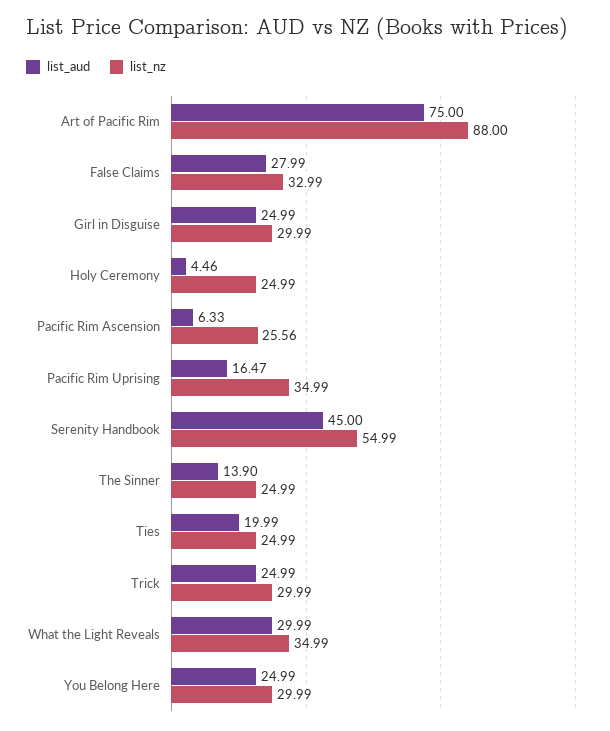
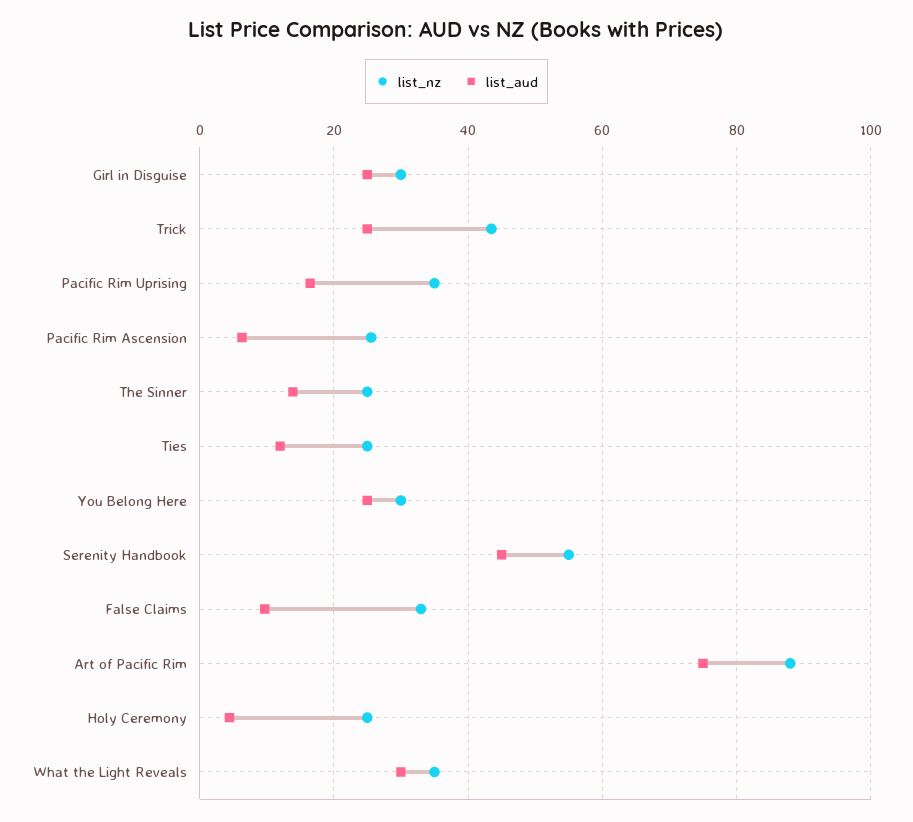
  {
    "list_aud": {
      "Art of Pacific Rim": 75,
-     "False Claims": 27.99,
+     "False Claims": 10,
      "Girl in Disguise": 24.99,
      "Holy Ceremony": 4.46,
      "Pacific Rim Ascension": 6.33,
      "Pacific Rim Uprising": 16.47,
      "Serenity Handbook": 45,
      "The Sinner": 13.9,
-     "Ties": 19.99,
+     "Ties": 12,
      "Trick": 24.99,
      "What the Light Reveals": 29.99,
      "You Belong Here": 24.99
    },
    "list_nz": {
      "Art of Pacific Rim": 88,
      "False Claims": 32.99,
      "Girl in Disguise": 29.99,
      "Holy Ceremony": 24.99,
      "Pacific Rim Ascension": 25.56,
      "Pacific Rim Uprising": 34.99,
      "Serenity Handbook": 54.99,
      "The Sinner": 24.99,
      "Ties": 24.99,
-     "Trick": 29.99,
+     "Trick": 44,
      "What the Light Reveals": 34.99,
      "You Belong Here": 29.99
    }
  }

